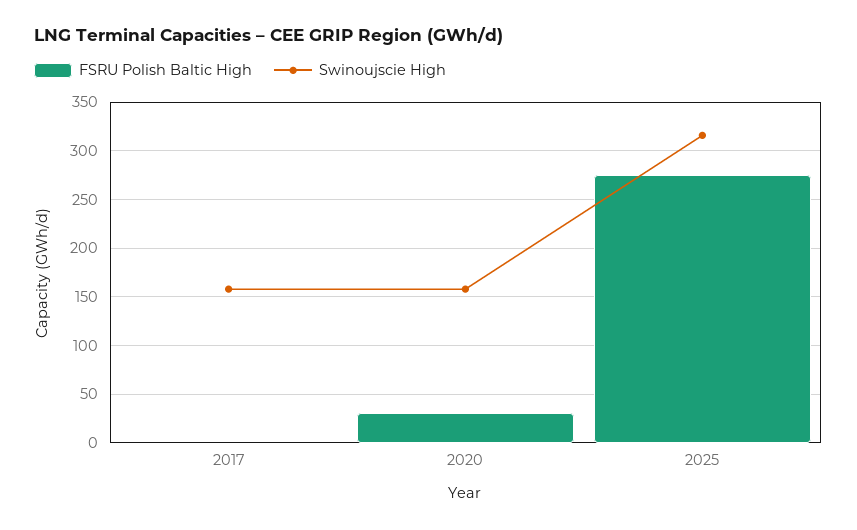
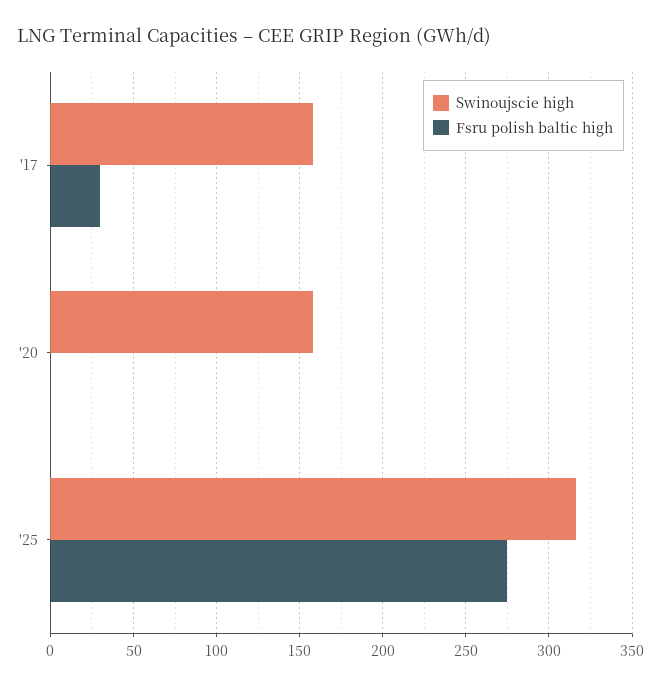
  {
    "FSRU Polish Baltic High": {
-     "2017": 0,
+     "2017": 30,
-     "2020": 30,
+     "2020": 0,
      "2025": 275
    },
    "Swinoujscie High": {
      "2017": 160,
      "2020": 160,
      "2025": 315
    }
  }

